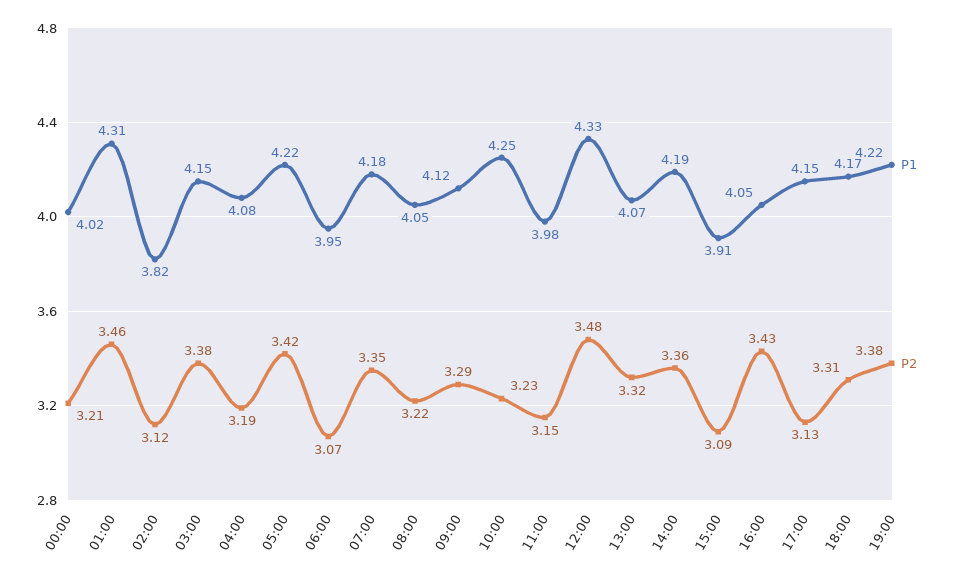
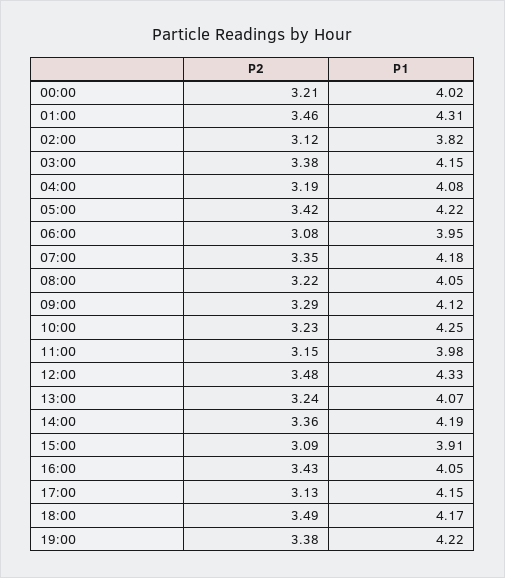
  {
    "P1": {
      "00:00": 4.02,
      "01:00": 4.31,
      "02:00": 3.82,
      "03:00": 4.15,
      "04:00": 4.08,
      "05:00": 4.22,
      "06:00": 3.95,
      "07:00": 4.18,
      "08:00": 4.05,
      "09:00": 4.12,
      "10:00": 4.25,
      "11:00": 3.98,
      "12:00": 4.33,
      "13:00": 4.07,
      "14:00": 4.19,
      "15:00": 3.91,
      "16:00": 4.05,
      "17:00": 4.15,
      "18:00": 4.17,
      "19:00": 4.22
    },
    "P2": {
      "00:00": 3.21,
      "01:00": 3.46,
      "02:00": 3.12,
      "03:00": 3.38,
      "04:00": 3.19,
      "05:00": 3.42,
-     "06:00": 3.07,
+     "06:00": 3.08,
      "07:00": 3.35,
      "08:00": 3.22,
      "09:00": 3.29,
      "10:00": 3.23,
      "11:00": 3.15,
      "12:00": 3.48,
-     "13:00": 3.32,
+     "13:00": 3.24,
      "14:00": 3.36,
      "15:00": 3.09,
      "16:00": 3.43,
      "17:00": 3.13,
-     "18:00": 3.31,
+     "18:00": 3.49,
      "19:00": 3.38
    }
  }

